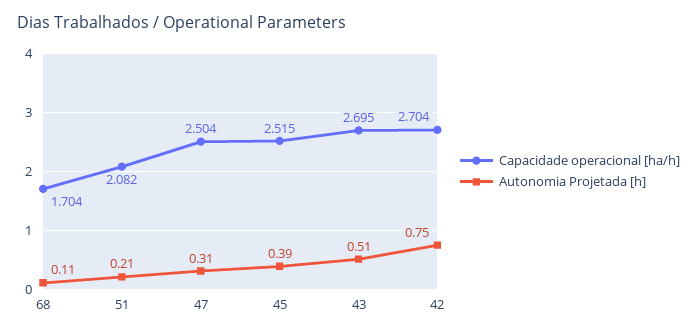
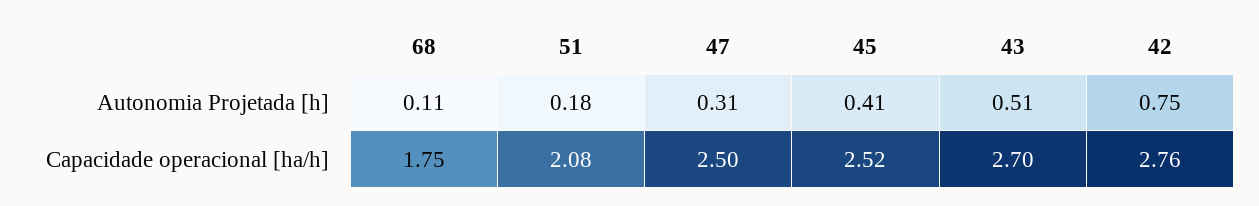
  {
    "Capacidade operacional [ha/h]": {
-     "68": 1.704,
+     "68": 1.75,
      "51": 2.082,
      "47": 2.504,
      "45": 2.515,
      "43": 2.695,
-     "42": 2.704
+     "42": 2.76
    },
    "Autonomia Projetada [h]": {
      "68": 0.11,
-     "51": 0.21,
+     "51": 0.18,
      "47": 0.31,
-     "45": 0.39,
+     "45": 0.41,
      "43": 0.51,
      "42": 0.75
    }
  }

